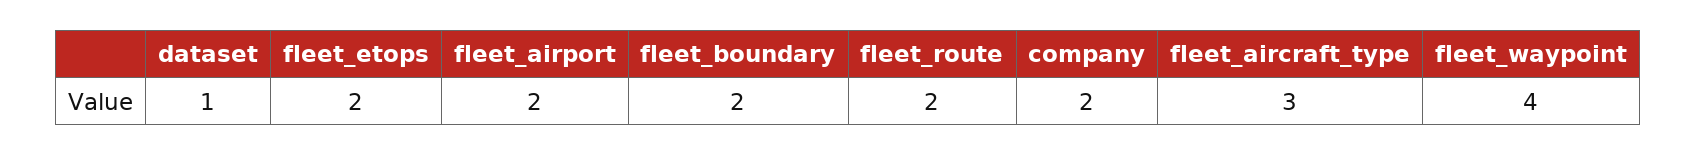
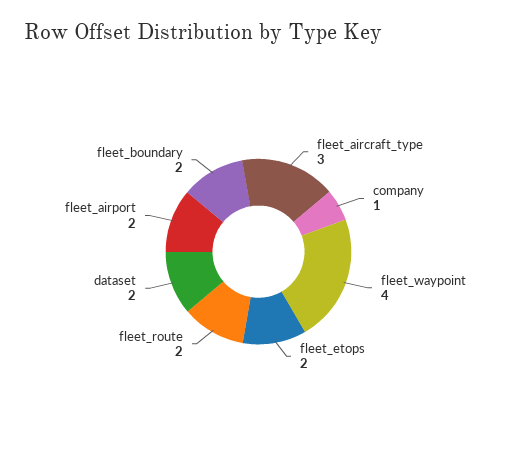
  {
-   "dataset": 1,
+   "dataset": 2,
    "fleet_etops": 2,
    "fleet_airport": 2,
    "fleet_boundary": 2,
    "fleet_route": 2,
-   "company": 2,
+   "company": 1,
    "fleet_aircraft_type": 3,
    "fleet_waypoint": 4
  }

